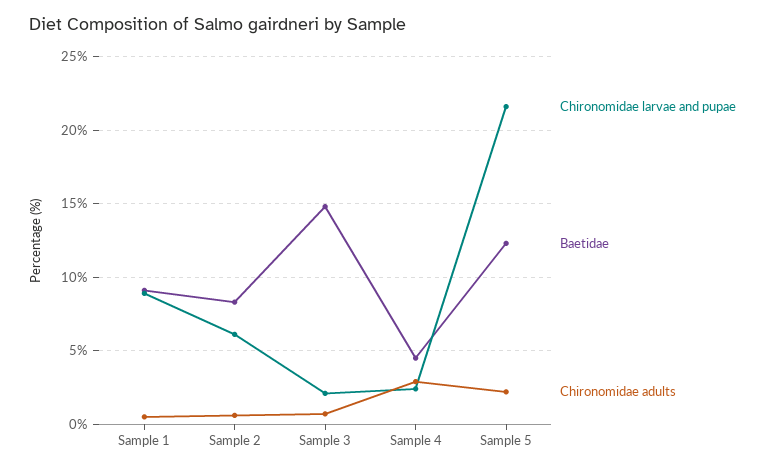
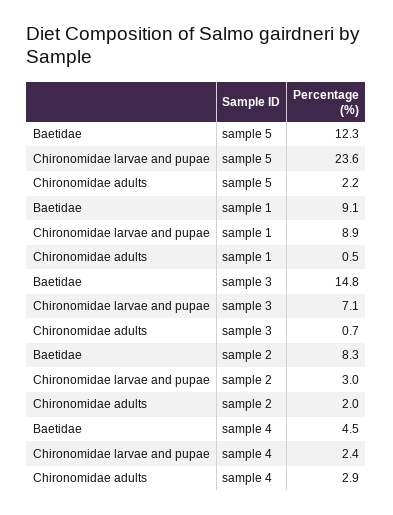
  {
    "Chironomidae larvae and pupae": {
      "Sample 1": 8.9,
-     "Sample 2": 6,
+     "Sample 2": 3,
-     "Sample 3": 2,
+     "Sample 3": 7.1,
      "Sample 4": 2.4,
-     "Sample 5": 21.5
+     "Sample 5": 23.6
    },
    "Baetidae": {
      "Sample 1": 9.1,
      "Sample 2": 8.3,
      "Sample 3": 14.8,
      "Sample 4": 4.5,
      "Sample 5": 12.3
    },
    "Chironomidae adults": {
      "Sample 1": 0.5,
-     "Sample 2": 0.5,
+     "Sample 2": 2,
      "Sample 3": 0.7,
      "Sample 4": 2.9,
      "Sample 5": 2.2
    }
  }

